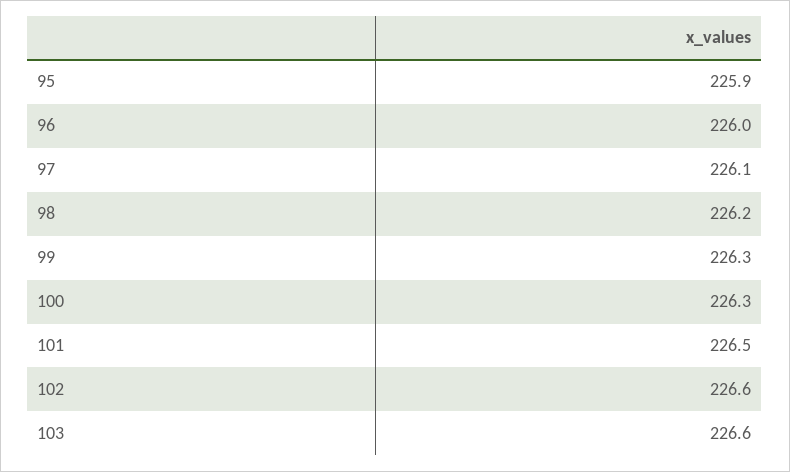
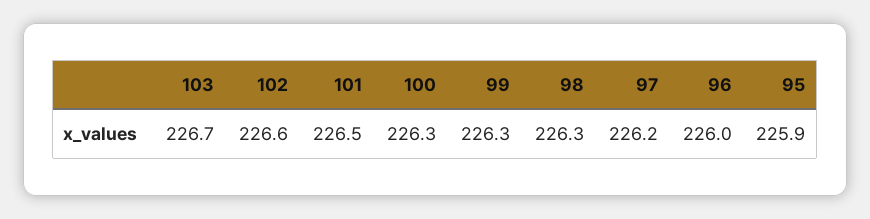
  {
    "95": 225.9,
    "96": 226,
-   "97": 226.1,
+   "97": 226.2,
-   "98": 226.2,
+   "98": 226.3,
    "99": 226.3,
    "100": 226.3,
    "101": 226.5,
    "102": 226.6,
-   "103": 226.6
+   "103": 226.7
  }

